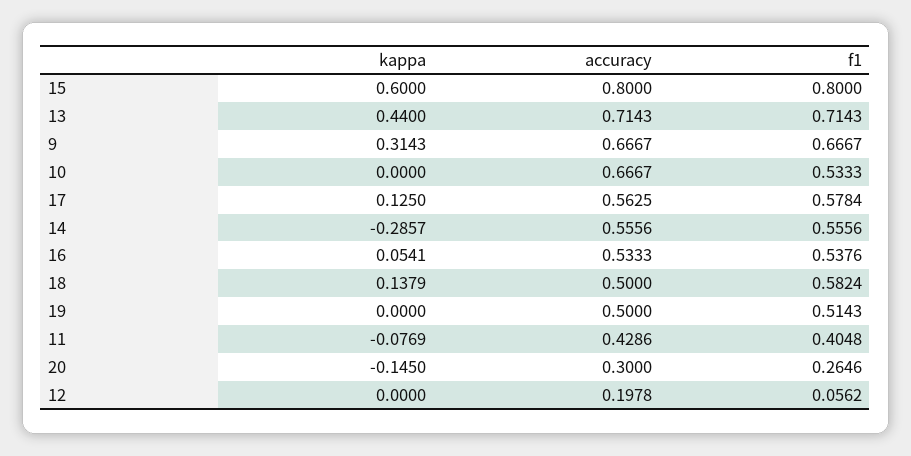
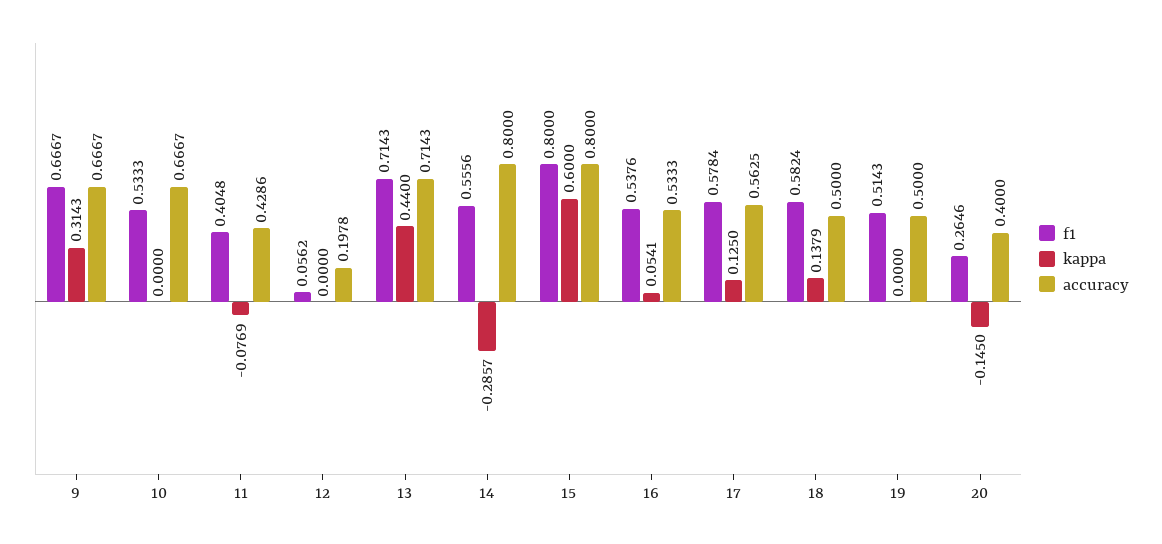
  {
    "kappa": {
      "15": 0.6,
      "13": 0.44,
      "9": 0.3143,
      "10": 0,
      "17": 0.125,
      "14": -0.2857,
      "16": 0.0541,
      "18": 0.1379,
      "19": 0,
      "11": -0.0769,
      "20": -0.145,
      "12": 0
    },
    "accuracy": {
      "15": 0.8,
      "13": 0.7143,
      "9": 0.6667,
      "10": 0.6667,
      "17": 0.5625,
-     "14": 0.5556,
+     "14": 0.8,
      "16": 0.5333,
      "18": 0.5,
      "19": 0.5,
      "11": 0.4286,
-     "20": 0.3,
+     "20": 0.4,
      "12": 0.1978
    },
    "f1": {
      "15": 0.8,
      "13": 0.7143,
      "9": 0.6667,
      "10": 0.5333,
      "17": 0.5784,
      "14": 0.5556,
      "16": 0.5376,
      "18": 0.5824,
      "19": 0.5143,
      "11": 0.4048,
      "20": 0.2646,
      "12": 0.0562
    }
  }

